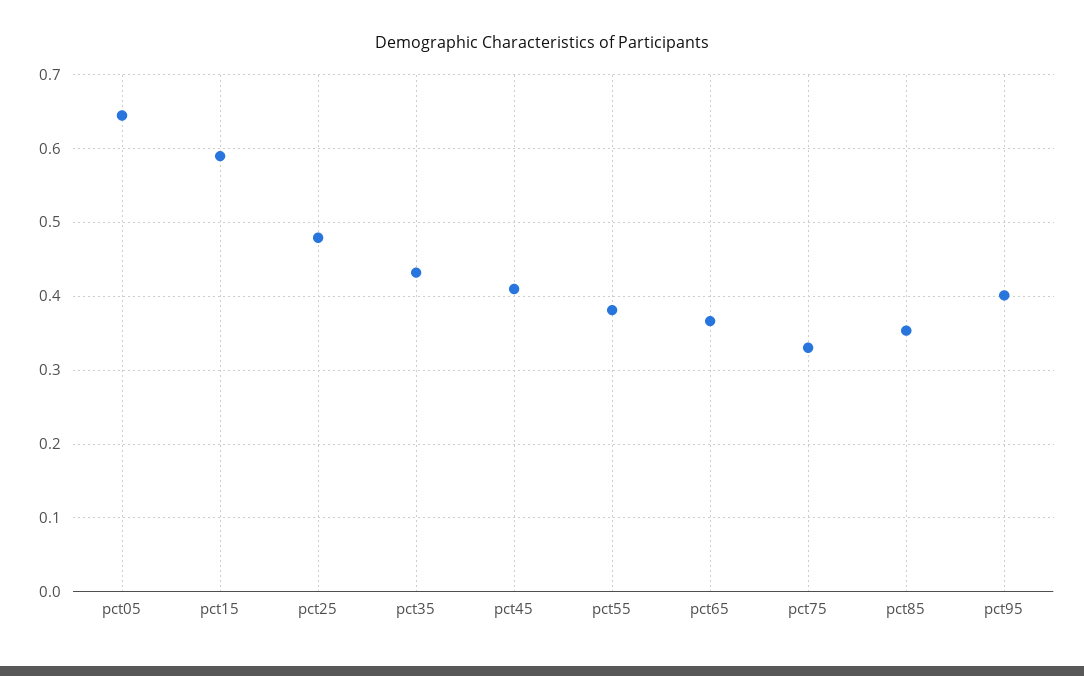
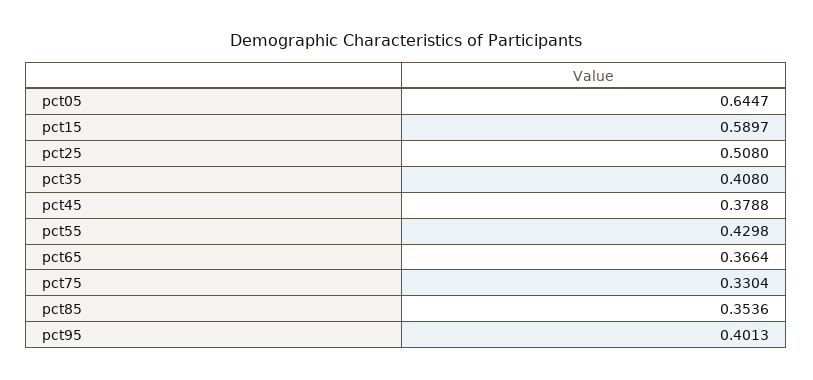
  {
    "pct05": 0.6447,
    "pct15": 0.5897,
-   "pct25": 0.48,
+   "pct25": 0.508,
-   "pct35": 0.43,
+   "pct35": 0.408,
-   "pct45": 0.41,
+   "pct45": 0.3788,
-   "pct55": 0.38,
+   "pct55": 0.4298,
    "pct65": 0.3664,
    "pct75": 0.3304,
    "pct85": 0.3536,
    "pct95": 0.4013
  }

